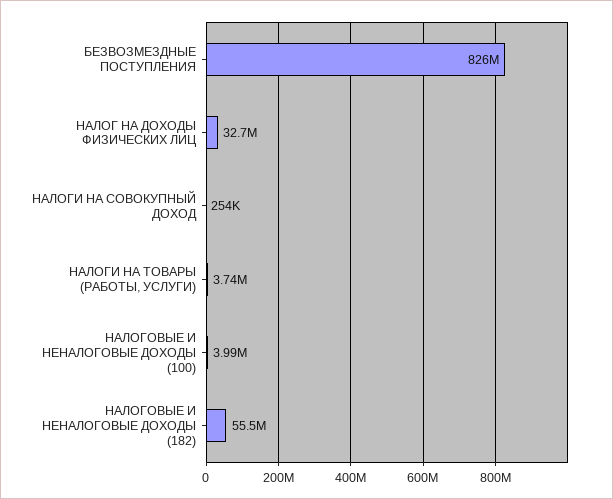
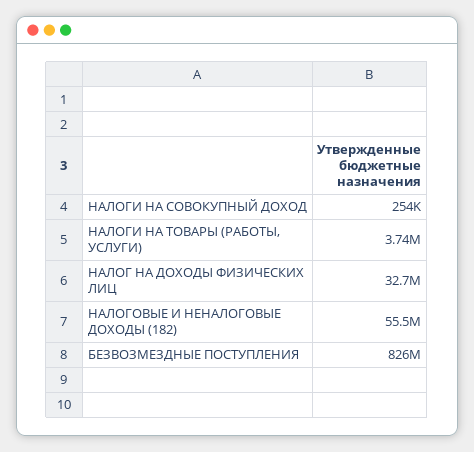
  {
    "БЕЗВОЗМЕЗДНЫЕ ПОСТУПЛЕНИЯ": 826000000,
    "НАЛОГ НА ДОХОДЫ ФИЗИЧЕСКИХ ЛИЦ": 32700000,
    "НАЛОГИ НА СОВОКУПНЫЙ ДОХОД": 254000,
    "НАЛОГИ НА ТОВАРЫ (РАБОТЫ, УСЛУГИ)": 3740000,
-   "НАЛОГОВЫЕ И НЕНАЛОГОВЫЕ ДОХОДЫ (100)": 3990000,
    "НАЛОГОВЫЕ И НЕНАЛОГОВЫЕ ДОХОДЫ (182)": 55500000
  }

